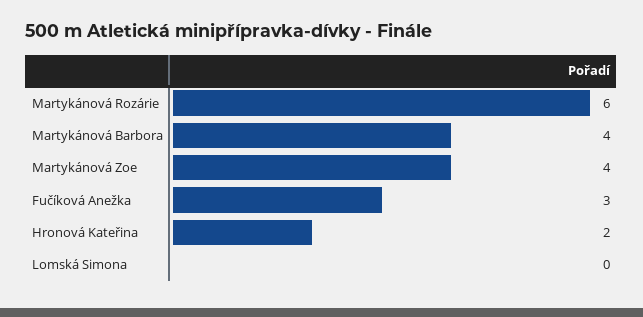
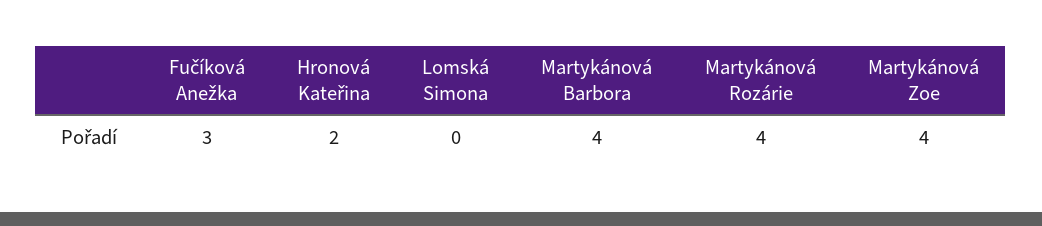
  {
-   "Martykánová Rozárie": 6,
+   "Martykánová Rozárie": 4,
    "Martykánová Barbora": 4,
    "Martykánová Zoe": 4,
    "Fučíková Anežka": 3,
    "Hronová Kateřina": 2,
    "Lomská Simona": 0
  }

